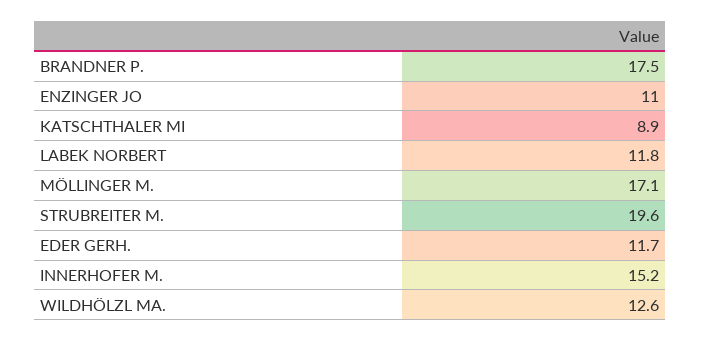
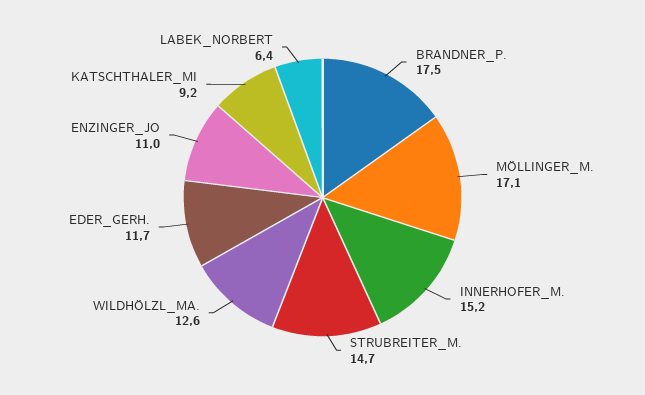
  {
    "BRANDNER P.": 17.5,
    "ENZINGER JO": 11,
-   "KATSCHTHALER MI": 8.9,
+   "KATSCHTHALER MI": 9.2,
-   "LABEK NORBERT": 11.8,
+   "LABEK NORBERT": 6.4,
    "MÖLLINGER M.": 17.1,
-   "STRUBREITER M.": 19.6,
+   "STRUBREITER M.": 14.7,
    "EDER GERH.": 11.7,
    "INNERHOFER M.": 15.2,
    "WILDHÖLZL MA.": 12.6
  }

